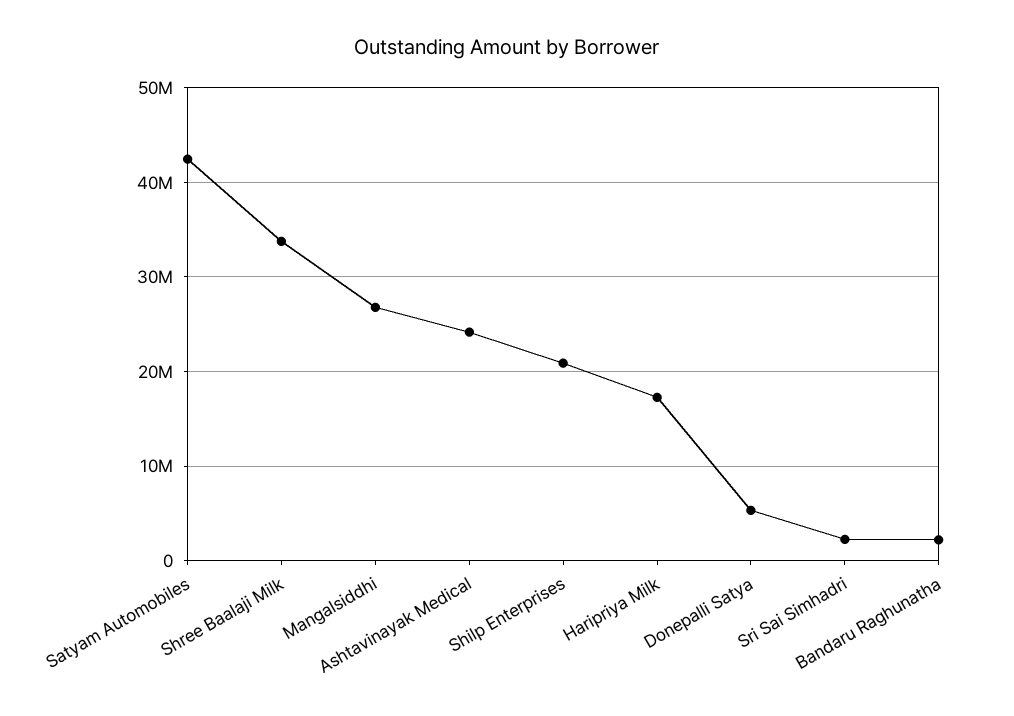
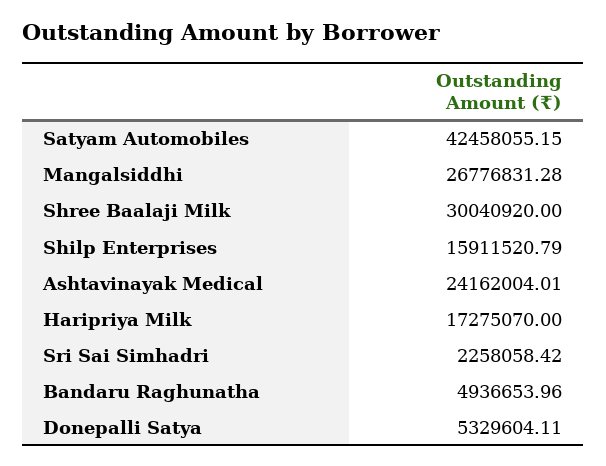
  {
    "Satyam Automobiles": 42458055.15,
-   "Shree Baalaji Milk": 34000000,
+   "Shree Baalaji Milk": 30040920,
    "Mangalsiddhi": 26776831.28,
    "Ashtavinayak Medical": 24162004.01,
-   "Shilp Enterprises": 21000000,
+   "Shilp Enterprises": 15911520.79,
    "Haripriya Milk": 17275070,
    "Donepalli Satya": 5329604.11,
    "Sri Sai Simhadri": 2258058.42,
-   "Bandaru Raghunatha": 2000000
+   "Bandaru Raghunatha": 4936653.96
  }

